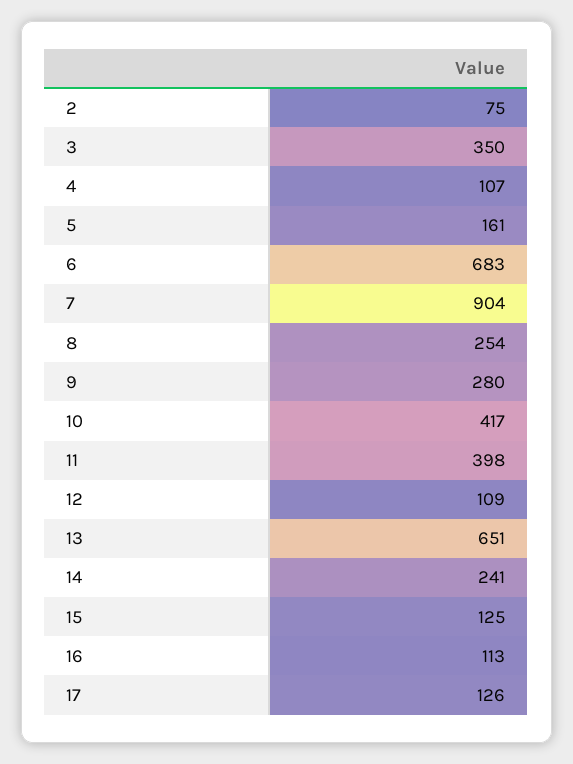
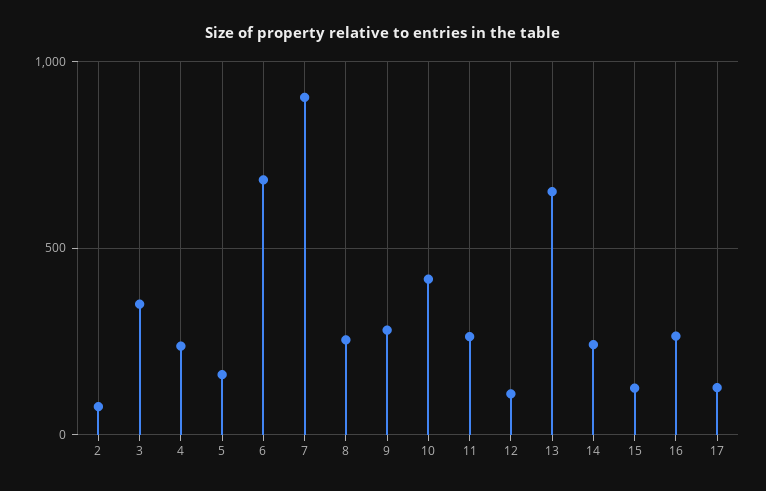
  {
    "2": 75,
    "3": 350,
-   "4": 107,
+   "4": 250,
    "5": 161,
    "6": 683,
    "7": 904,
    "8": 254,
    "9": 280,
    "10": 417,
-   "11": 398,
+   "11": 250,
    "12": 109,
    "13": 651,
    "14": 241,
    "15": 125,
-   "16": 113,
+   "16": 250,
    "17": 126
  }

